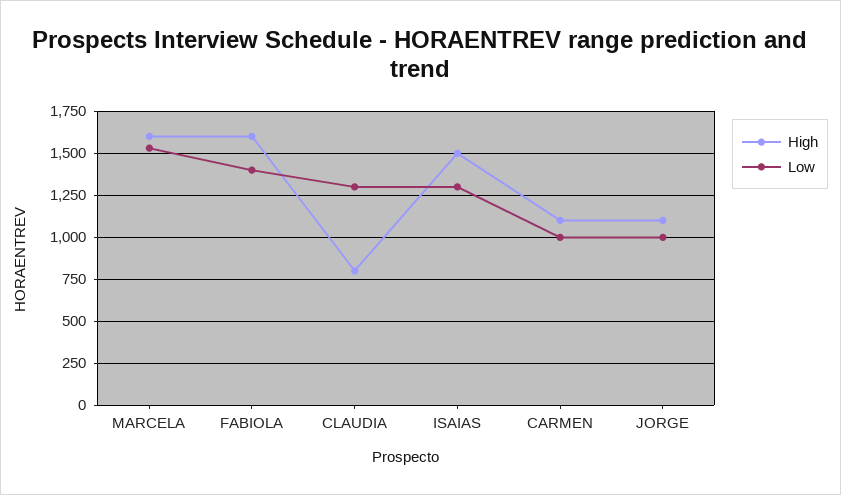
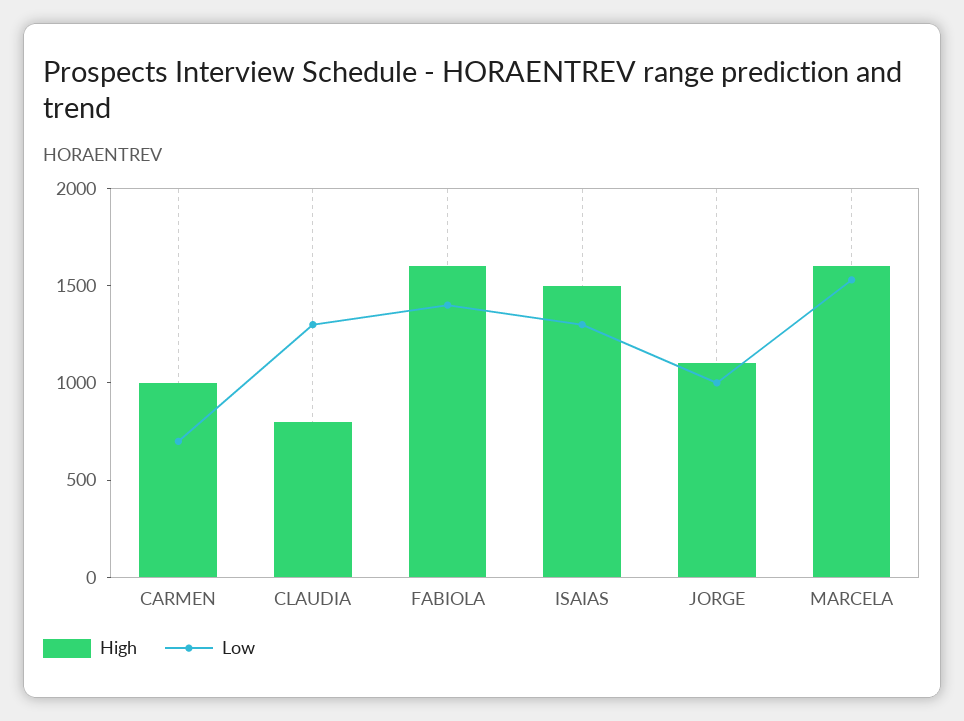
  {
    "High": {
      "MARCELA": 1600,
      "FABIOLA": 1600,
      "CLAUDIA": 800,
      "ISAIAS": 1500,
-     "CARMEN": 1100,
+     "CARMEN": 1000,
      "JORGE": 1100
    },
    "Low": {
      "MARCELA": 1550,
      "FABIOLA": 1400,
      "CLAUDIA": 1300,
      "ISAIAS": 1300,
-     "CARMEN": 1000,
+     "CARMEN": 700,
      "JORGE": 1000
    }
  }

